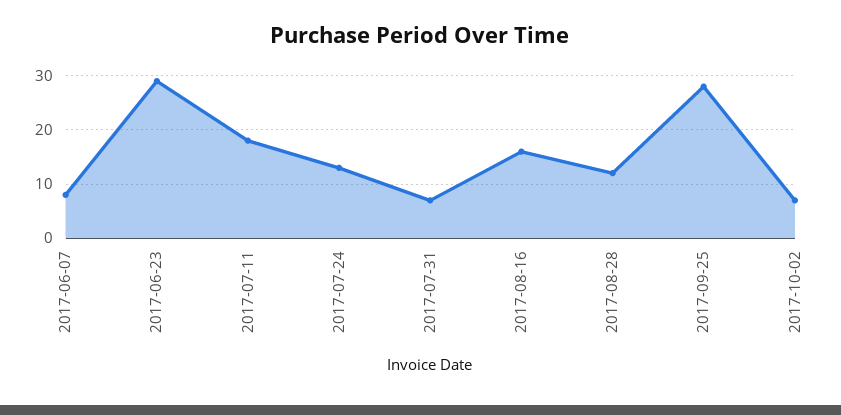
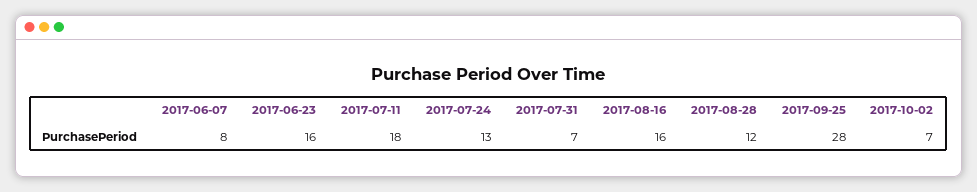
  {
    "2017-06-07": 8,
-   "2017-06-23": 30,
+   "2017-06-23": 16,
    "2017-07-11": 18,
    "2017-07-24": 13,
    "2017-07-31": 7,
    "2017-08-16": 16,
    "2017-08-28": 12,
    "2017-09-25": 28,
    "2017-10-02": 7
  }

